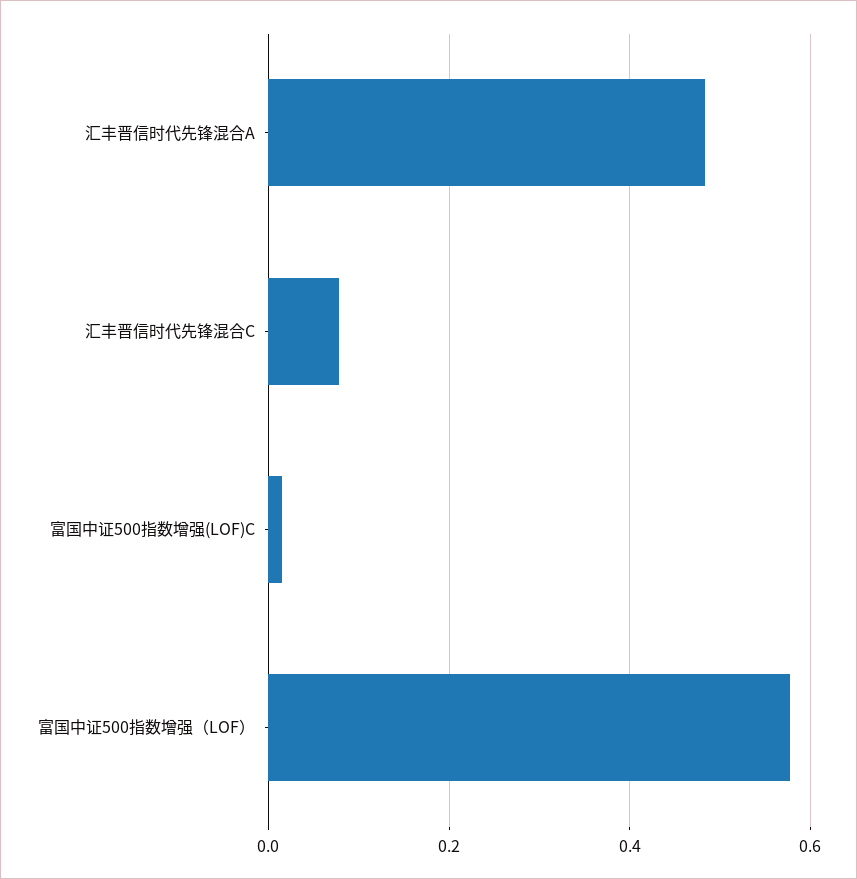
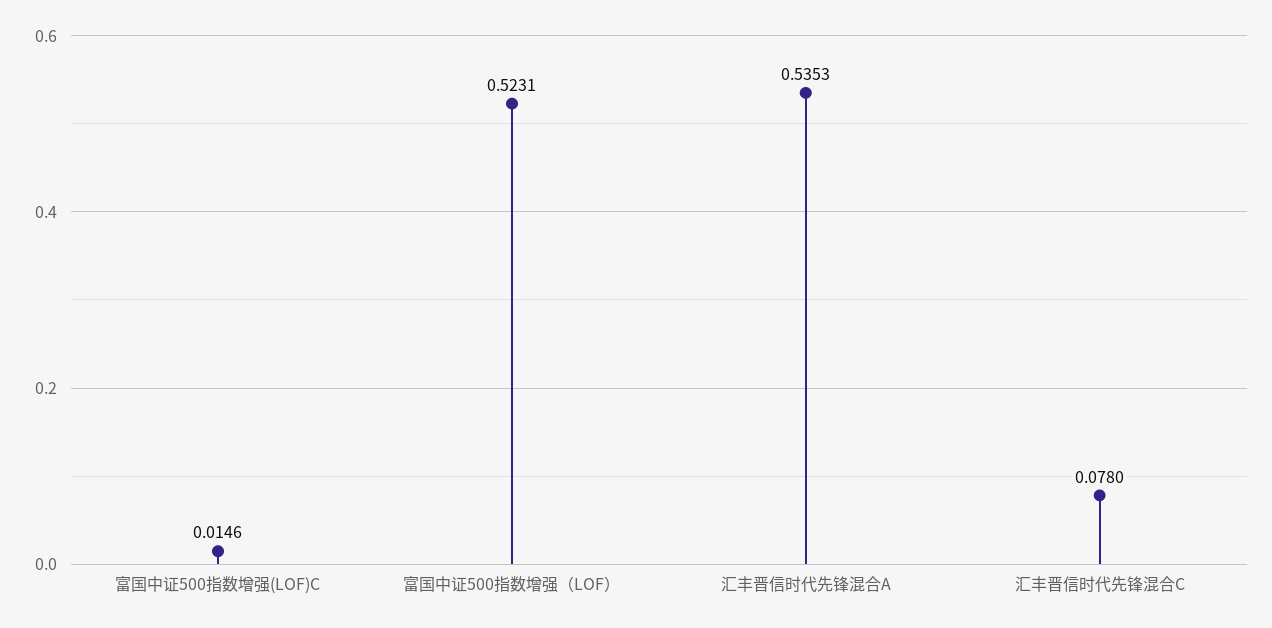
  {
-   "汇丰晋信时代先锋混合A": 0.48,
+   "汇丰晋信时代先锋混合A": 0.5353,
    "汇丰晋信时代先锋混合C": 0.078,
    "富国中证500指数增强(LOF)C": 0.0146,
-   "富国中证500指数增强（LOF）": 0.58
+   "富国中证500指数增强（LOF）": 0.5231
  }

